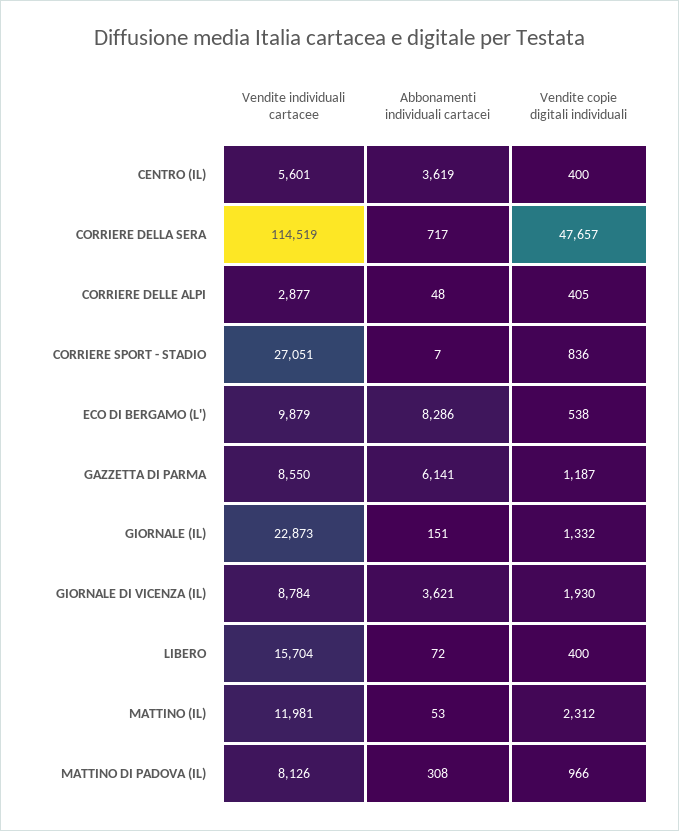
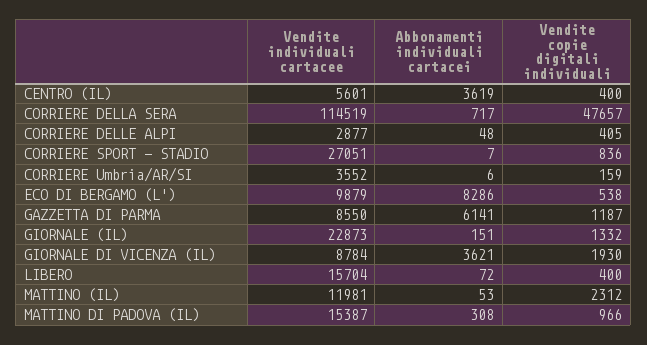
  {
    "Vendite individuali cartacee": {
      "CENTRO (IL)": 5601,
      "CORRIERE DELLA SERA": 114519,
      "CORRIERE DELLE ALPI": 2877,
      "CORRIERE SPORT - STADIO": 27051,
      "ECO DI BERGAMO (L')": 9879,
      "GAZZETTA DI PARMA": 8550,
      "GIORNALE (IL)": 22873,
      "GIORNALE DI VICENZA (IL)": 8784,
      "LIBERO": 15704,
      "MATTINO (IL)": 11981,
-     "MATTINO DI PADOVA (IL)": 8126
+     "MATTINO DI PADOVA (IL)": 15387,
+     "CORRIERE Umbria/AR/SI": 3552
    },
    "Abbonamenti individuali cartacei": {
      "CENTRO (IL)": 3619,
      "CORRIERE DELLA SERA": 717,
      "CORRIERE DELLE ALPI": 48,
      "CORRIERE SPORT - STADIO": 7,
      "ECO DI BERGAMO (L')": 8286,
      "GAZZETTA DI PARMA": 6141,
      "GIORNALE (IL)": 151,
      "GIORNALE DI VICENZA (IL)": 3621,
      "LIBERO": 72,
      "MATTINO (IL)": 53,
-     "MATTINO DI PADOVA (IL)": 308
+     "MATTINO DI PADOVA (IL)": 308,
+     "CORRIERE Umbria/AR/SI": 6
    },
    "Vendite copie digitali individuali": {
      "CENTRO (IL)": 400,
      "CORRIERE DELLA SERA": 47657,
      "CORRIERE DELLE ALPI": 405,
      "CORRIERE SPORT - STADIO": 836,
      "ECO DI BERGAMO (L')": 538,
      "GAZZETTA DI PARMA": 1187,
      "GIORNALE (IL)": 1332,
      "GIORNALE DI VICENZA (IL)": 1930,
      "LIBERO": 400,
      "MATTINO (IL)": 2312,
-     "MATTINO DI PADOVA (IL)": 966
+     "MATTINO DI PADOVA (IL)": 966,
+     "CORRIERE Umbria/AR/SI": 159
    }
  }

